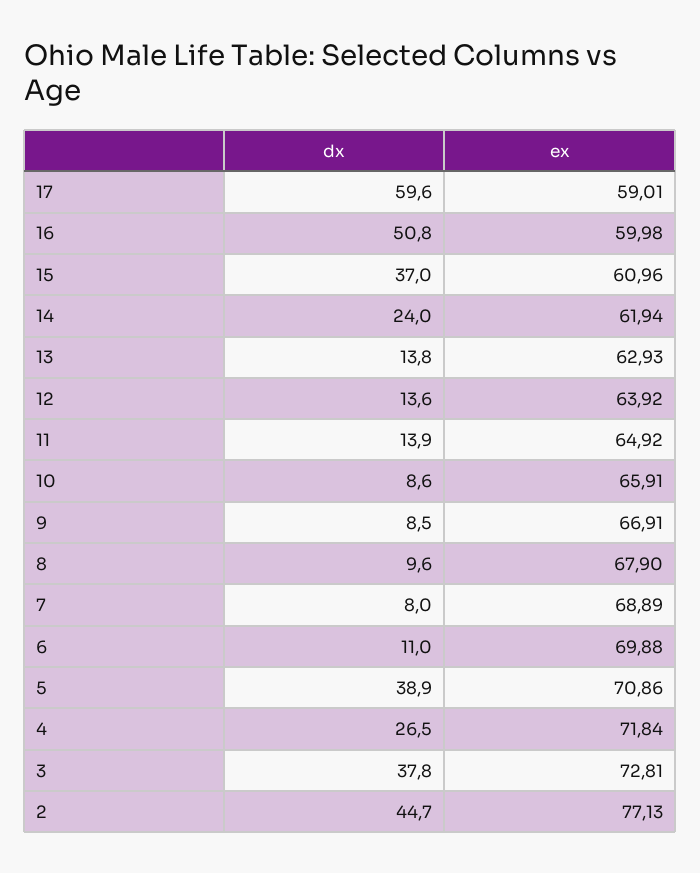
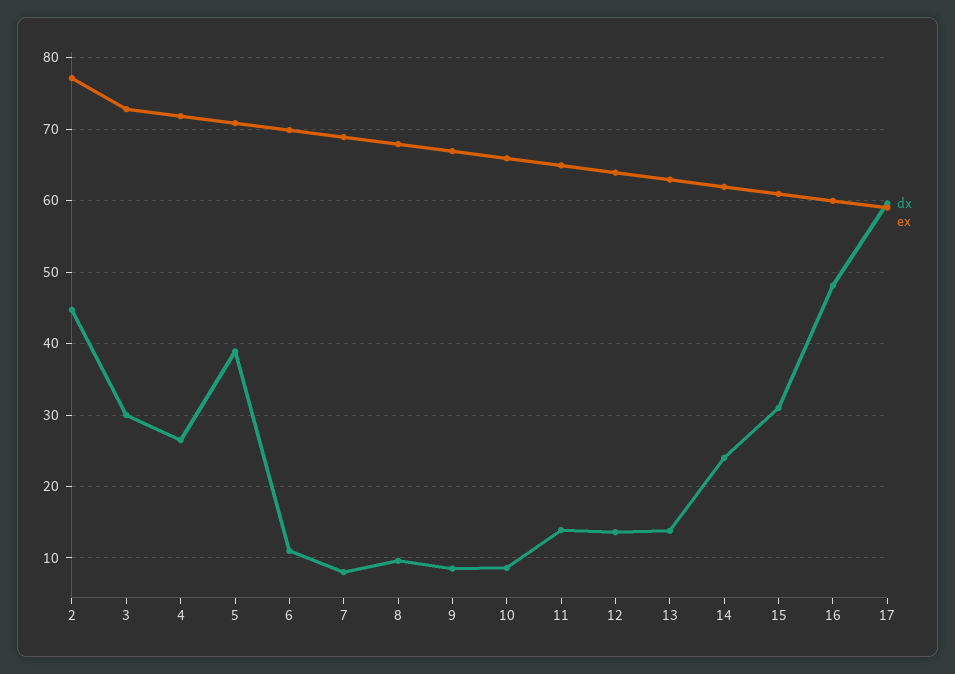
  {
    "dx": {
      "17": 59.6,
-     "16": 50.8,
+     "16": 48,
-     "15": 37,
+     "15": 31,
      "14": 24,
      "13": 13.8,
      "12": 13.6,
      "11": 13.9,
      "10": 8.6,
      "9": 8.5,
      "8": 9.6,
      "7": 8,
      "6": 11,
      "5": 38.9,
      "4": 26.5,
-     "3": 37.8,
+     "3": 30,
      "2": 44.7
    },
    "ex": {
      "17": 59.01,
      "16": 59.98,
      "15": 60.96,
      "14": 61.94,
      "13": 62.93,
      "12": 63.92,
      "11": 64.92,
      "10": 65.91,
      "9": 66.91,
      "8": 67.9,
      "7": 68.89,
      "6": 69.88,
      "5": 70.86,
      "4": 71.84,
      "3": 72.81,
      "2": 77.13
    }
  }

